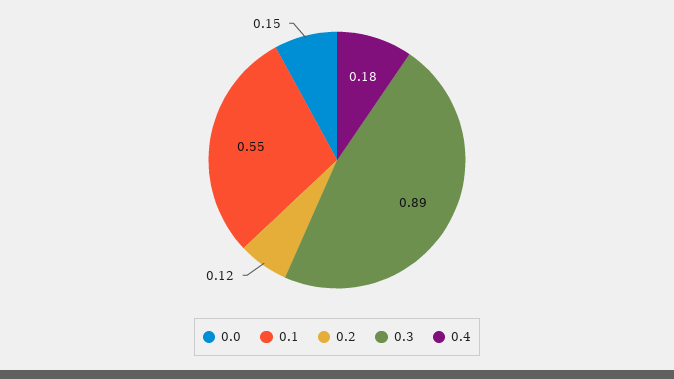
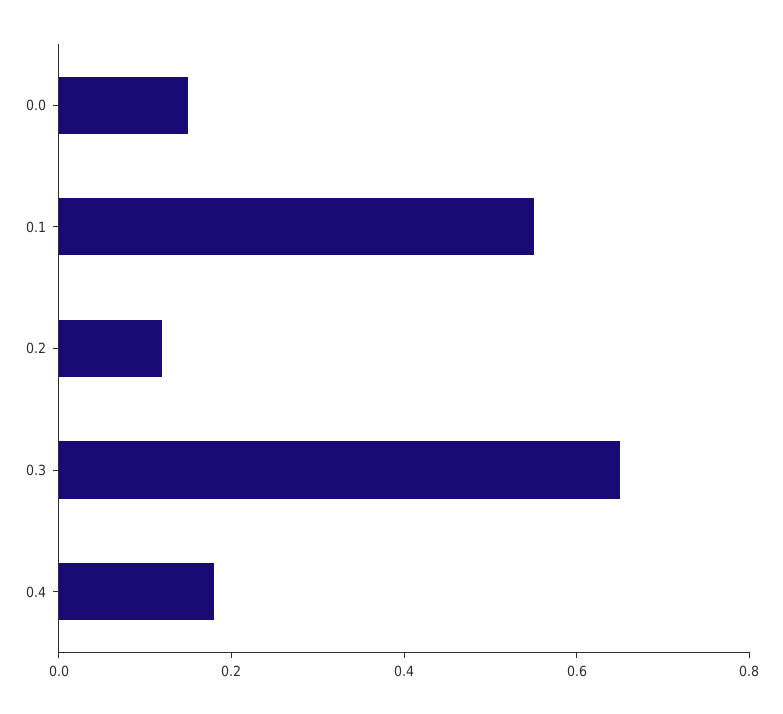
  {
    "0.0": 0.15,
    "0.1": 0.55,
    "0.2": 0.12,
-   "0.3": 0.89,
+   "0.3": 0.65,
    "0.4": 0.18
  }

